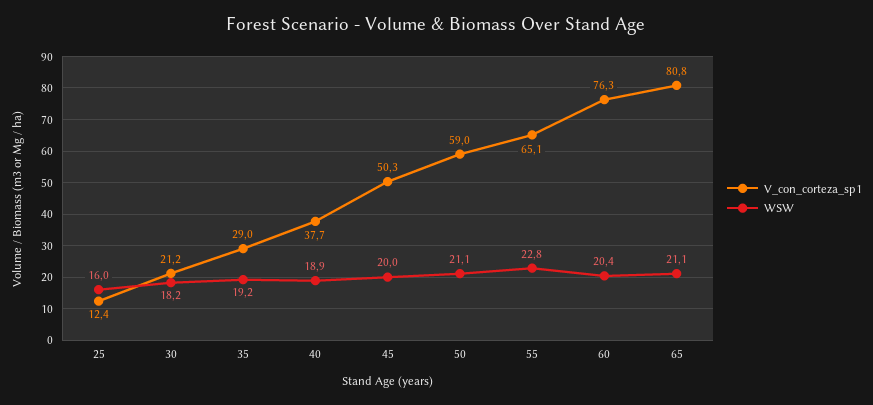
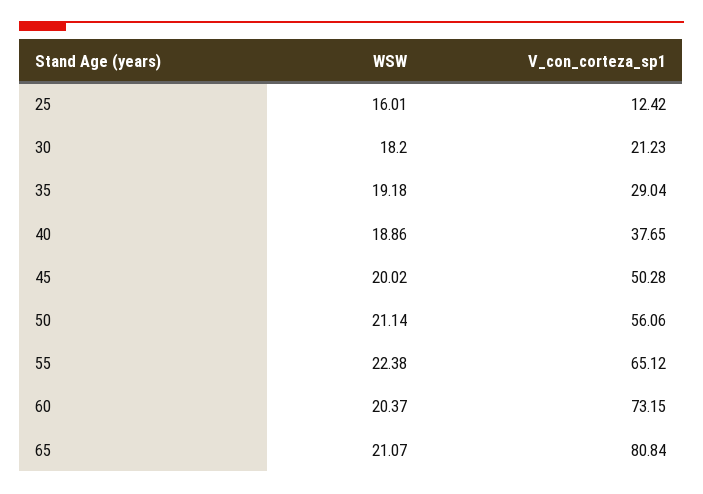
  {
    "V_con_corteza_sp1": {
      "25": 12.42,
      "30": 21.23,
      "35": 29.04,
      "40": 37.65,
      "45": 50.28,
-     "50": 59,
+     "50": 56.06,
      "55": 65.12,
-     "60": 76.3,
+     "60": 73.15,
      "65": 80.84
    },
    "WSW": {
      "25": 16.01,
      "30": 18.2,
      "35": 19.18,
      "40": 18.86,
      "45": 20.02,
      "50": 21.14,
-     "55": 22.8,
+     "55": 22.38,
      "60": 20.37,
      "65": 21.07
    }
  }

